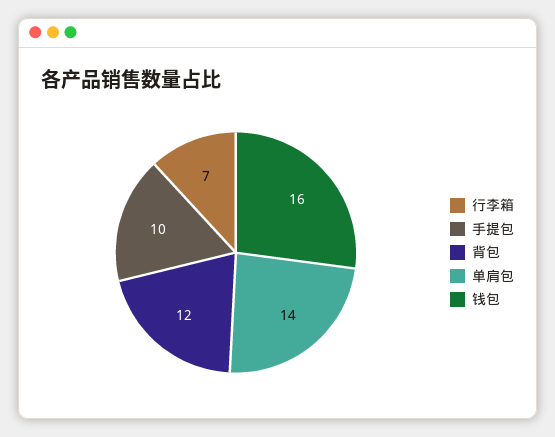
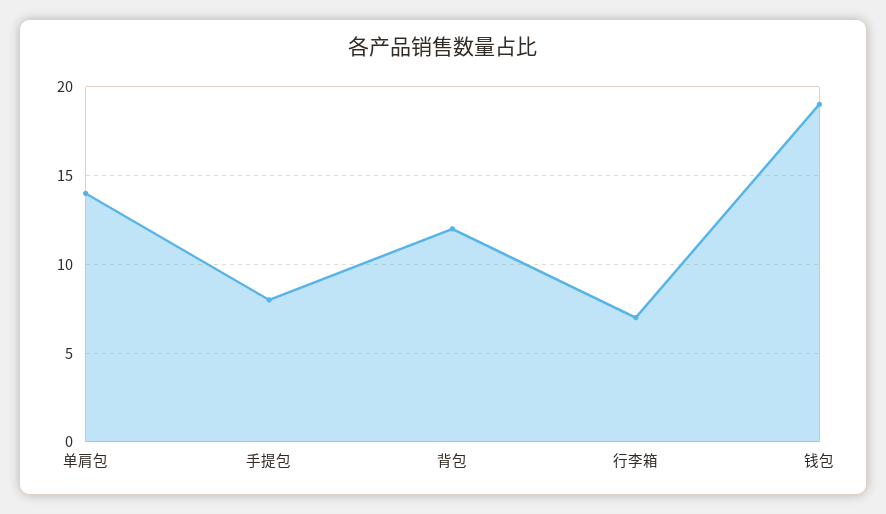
  {
    "行李箱": 7,
-   "手提包": 10,
+   "手提包": 8,
    "背包": 12,
    "单肩包": 14,
-   "钱包": 16
+   "钱包": 19
  }

